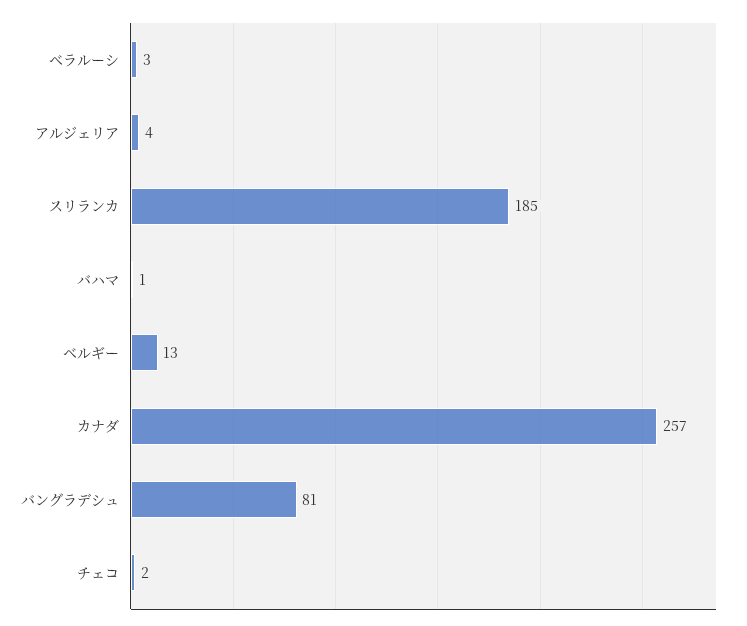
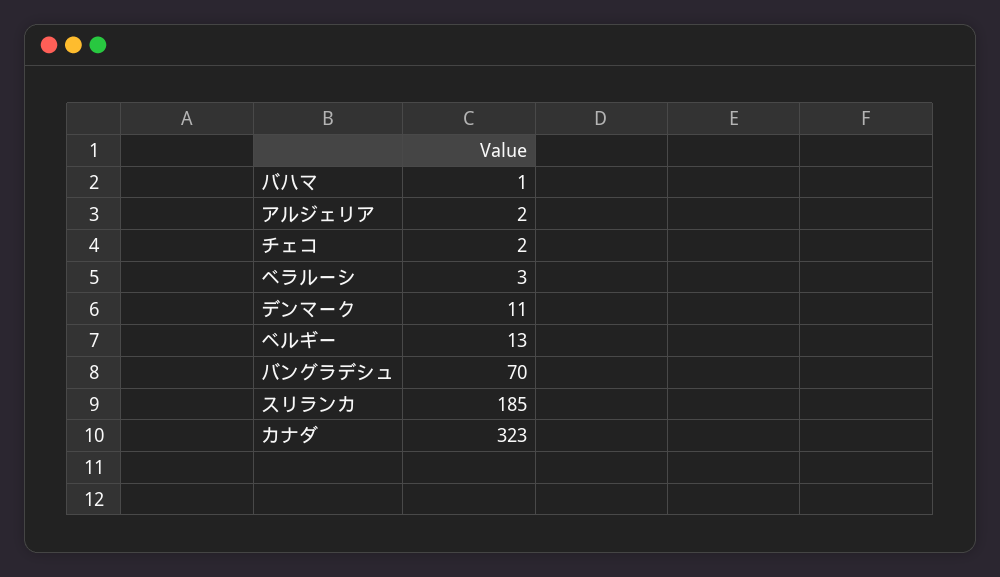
  {
    "ベラルーシ": 3,
-   "アルジェリア": 4,
+   "アルジェリア": 2,
    "スリランカ": 185,
    "バハマ": 1,
    "ベルギー": 13,
-   "カナダ": 257,
+   "カナダ": 323,
-   "バングラデシュ": 81,
+   "バングラデシュ": 70,
-   "チェコ": 2
+   "チェコ": 2,
+   "デンマーク": 11
  }

